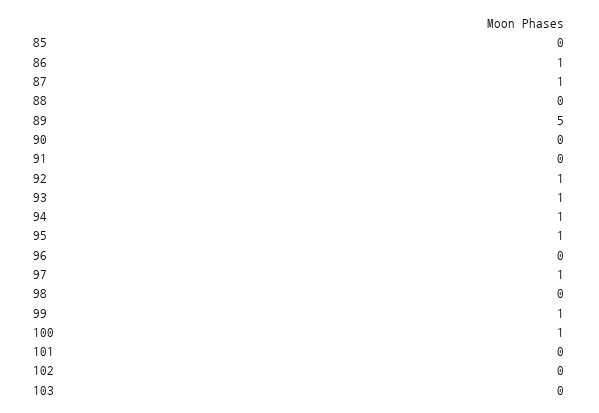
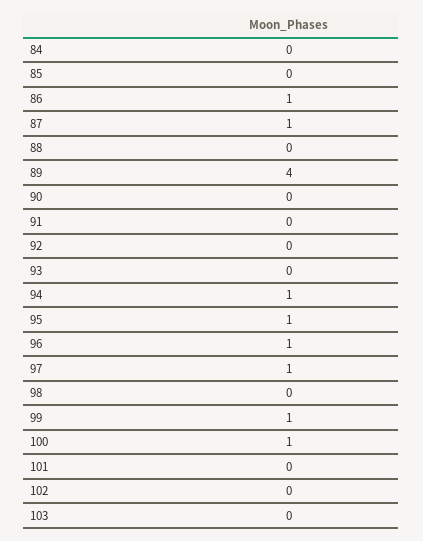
  {
    "85": 0,
    "86": 1,
    "87": 1,
    "88": 0,
-   "89": 5,
+   "89": 4,
    "90": 0,
    "91": 0,
-   "92": 1,
+   "92": 0,
-   "93": 1,
+   "93": 0,
    "94": 1,
    "95": 1,
-   "96": 0,
+   "96": 1,
    "97": 1,
    "98": 0,
    "99": 1,
    "100": 1,
    "101": 0,
    "102": 0,
-   "103": 0
+   "103": 0,
+   "84": 0
  }

